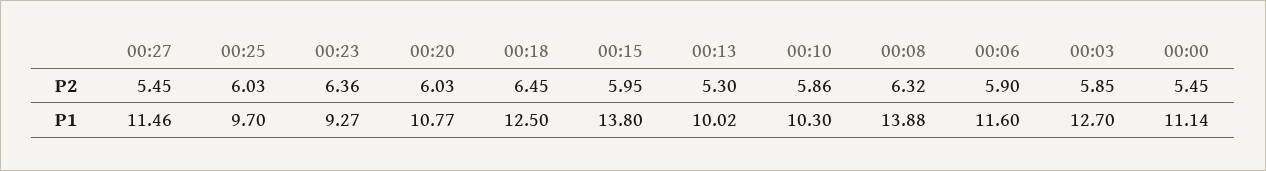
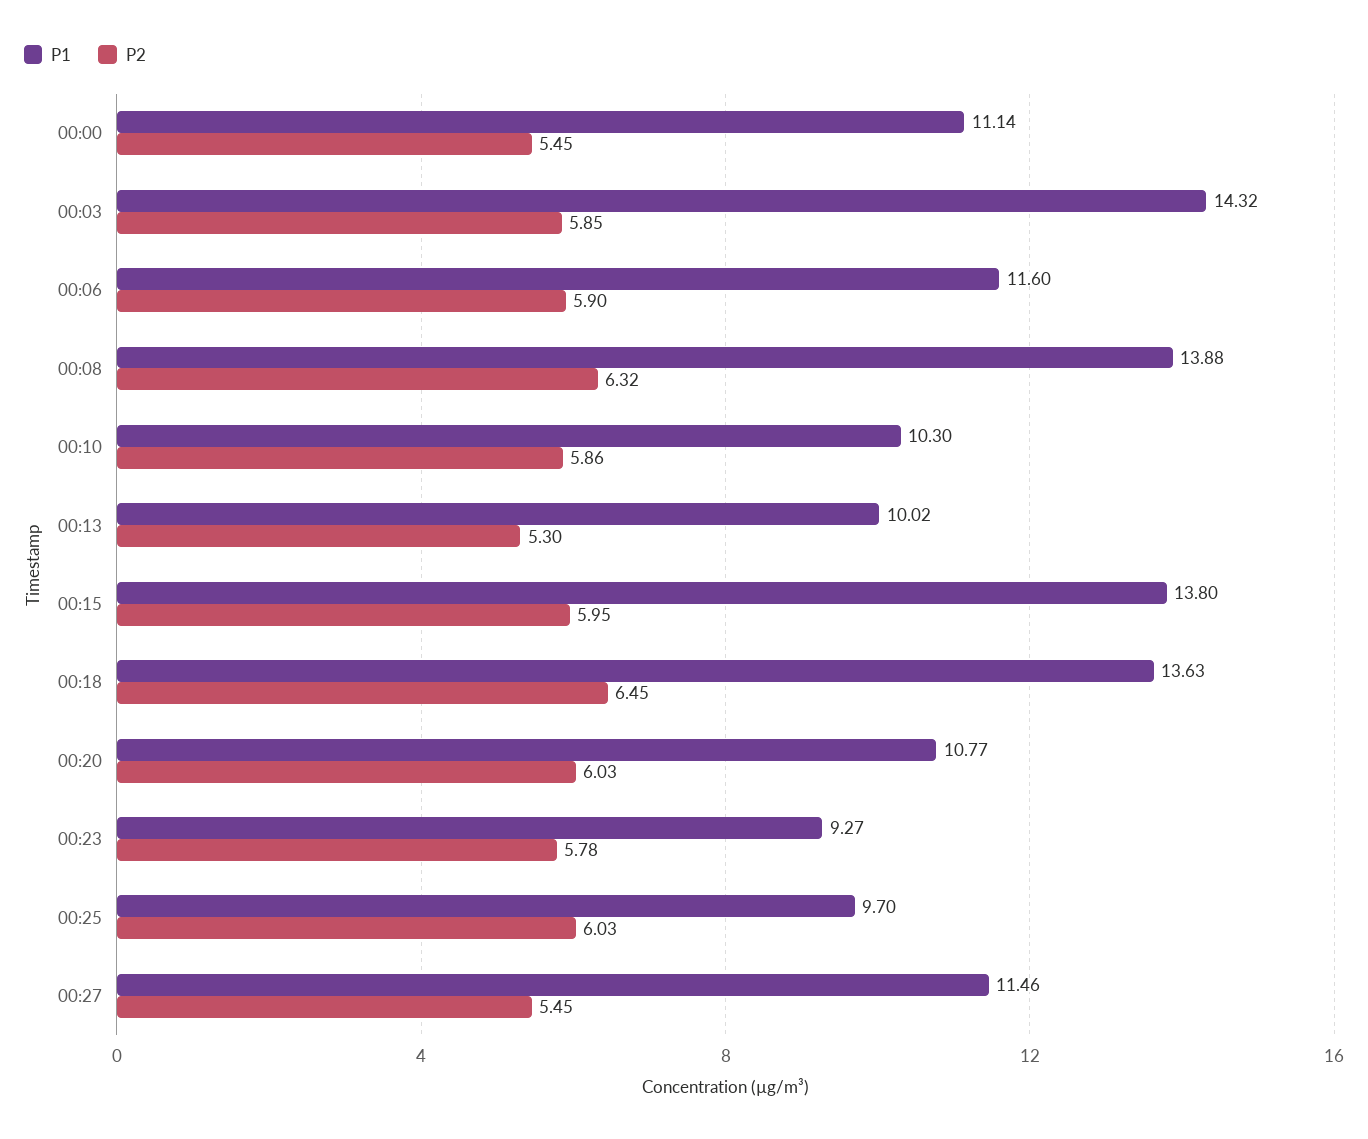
  {
    "P2": {
      "00:27": 5.45,
      "00:25": 6.03,
-     "00:23": 6.36,
+     "00:23": 5.78,
      "00:20": 6.03,
      "00:18": 6.45,
      "00:15": 5.95,
      "00:13": 5.3,
      "00:10": 5.86,
      "00:08": 6.32,
      "00:06": 5.9,
      "00:03": 5.85,
      "00:00": 5.45
    },
    "P1": {
      "00:27": 11.46,
      "00:25": 9.7,
      "00:23": 9.27,
      "00:20": 10.77,
-     "00:18": 12.5,
+     "00:18": 13.63,
      "00:15": 13.8,
      "00:13": 10.02,
      "00:10": 10.3,
      "00:08": 13.88,
      "00:06": 11.6,
-     "00:03": 12.7,
+     "00:03": 14.32,
      "00:00": 11.14
    }
  }

